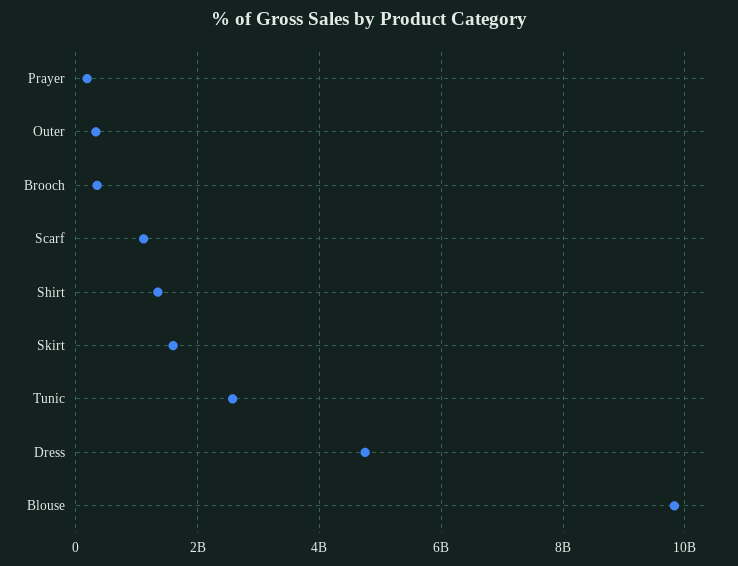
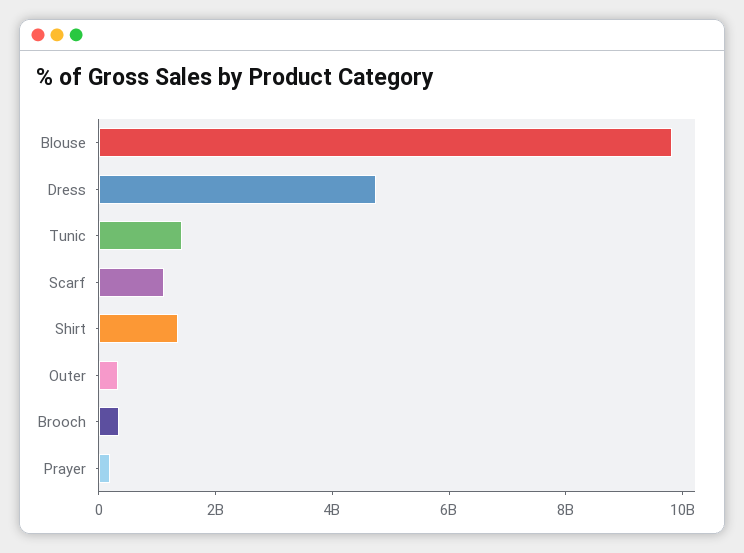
  {
    "Prayer": 200000000,
    "Outer": 400000000,
    "Brooch": 400000000,
    "Scarf": 1200000000,
    "Shirt": 1400000000,
-   "Skirt": 1600000000,
-   "Tunic": 2600000000,
+   "Tunic": 1500000000,
    "Dress": 4800000000,
    "Blouse": 9800000000
  }

